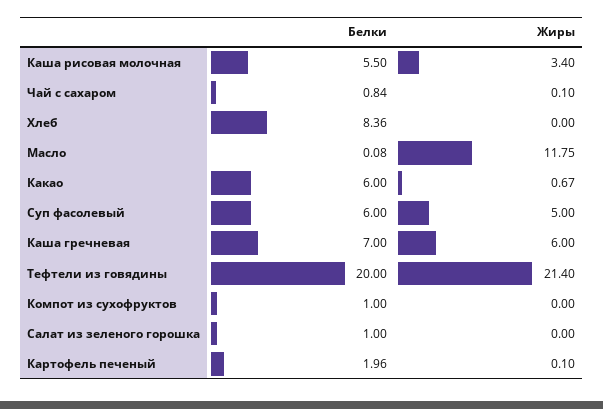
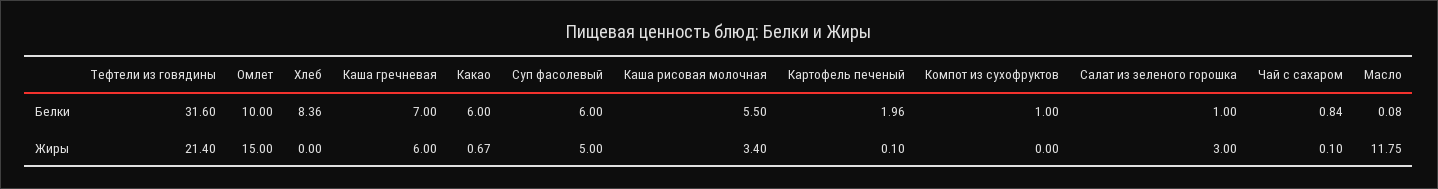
  {
    "Белки": {
      "Каша рисовая молочная": 5.5,
      "Чай с сахаром": 0.84,
      "Хлеб": 8.36,
      "Масло": 0.08,
      "Какао": 6,
      "Суп фасолевый": 6,
      "Каша гречневая": 7,
-     "Тефтели из говядины": 20,
+     "Тефтели из говядины": 31.6,
      "Компот из сухофруктов": 1,
      "Салат из зеленого горошка": 1,
-     "Картофель печеный": 1.96
+     "Картофель печеный": 1.96,
+     "Омлет": 10
    },
    "Жиры": {
      "Каша рисовая молочная": 3.4,
      "Чай с сахаром": 0.1,
      "Хлеб": 0,
      "Масло": 11.75,
      "Какао": 0.67,
      "Суп фасолевый": 5,
      "Каша гречневая": 6,
      "Тефтели из говядины": 21.4,
      "Компот из сухофруктов": 0,
-     "Салат из зеленого горошка": 0,
+     "Салат из зеленого горошка": 3,
-     "Картофель печеный": 0.1
+     "Картофель печеный": 0.1,
+     "Омлет": 15
    }
  }

